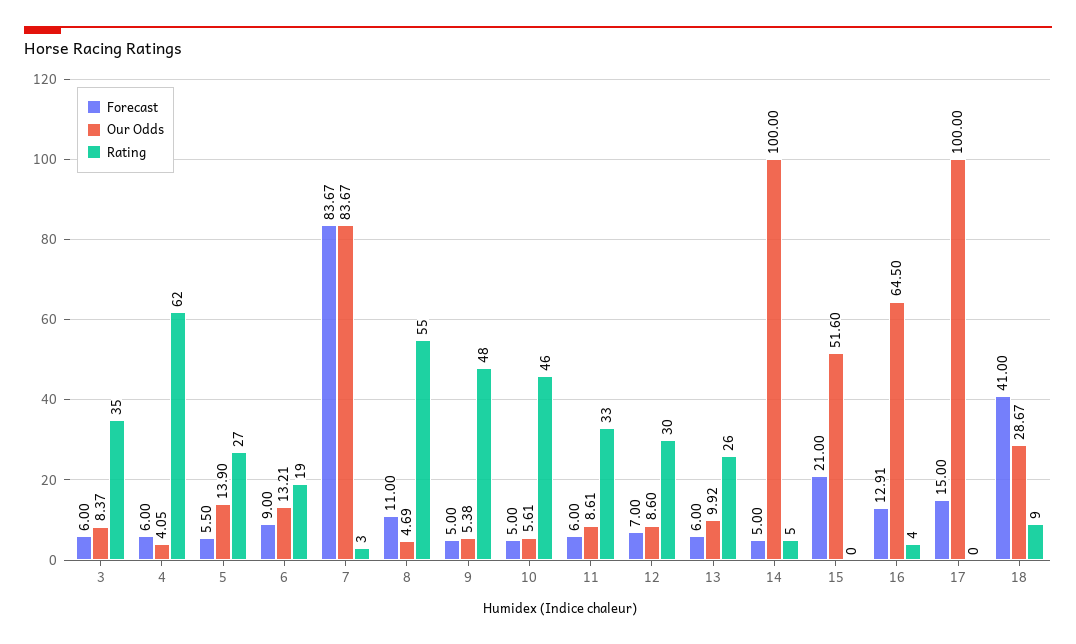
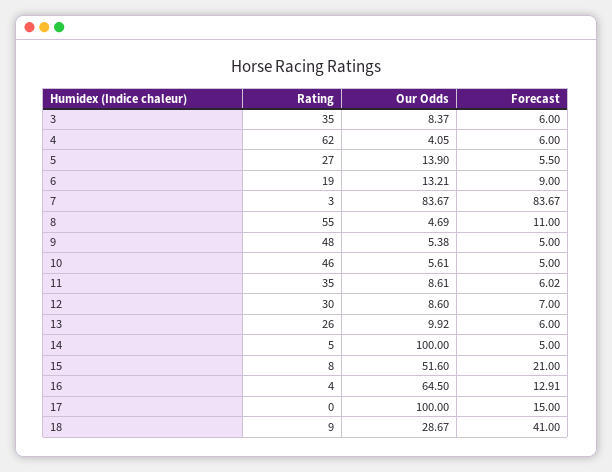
  {
    "Forecast": {
      "3": 6,
      "4": 6,
      "5": 5.5,
      "6": 9,
      "7": 83.67,
      "8": 11,
      "9": 5,
      "10": 5,
-     "11": 6,
+     "11": 6.02,
      "12": 7,
      "13": 6,
      "14": 5,
      "15": 21,
      "16": 12.91,
      "17": 15,
      "18": 41
    },
    "Our Odds": {
      "3": 8.37,
      "4": 4.05,
      "5": 13.9,
      "6": 13.21,
      "7": 83.67,
      "8": 4.69,
      "9": 5.38,
      "10": 5.61,
      "11": 8.61,
      "12": 8.6,
      "13": 9.92,
      "14": 100,
      "15": 51.6,
      "16": 64.5,
      "17": 100,
      "18": 28.67
    },
    "Rating": {
      "3": 35,
      "4": 62,
      "5": 27,
      "6": 19,
      "7": 3,
      "8": 55,
      "9": 48,
      "10": 46,
-     "11": 33,
+     "11": 35,
      "12": 30,
      "13": 26,
      "14": 5,
-     "15": 0,
+     "15": 8,
      "16": 4,
      "17": 0,
      "18": 9
    }
  }

